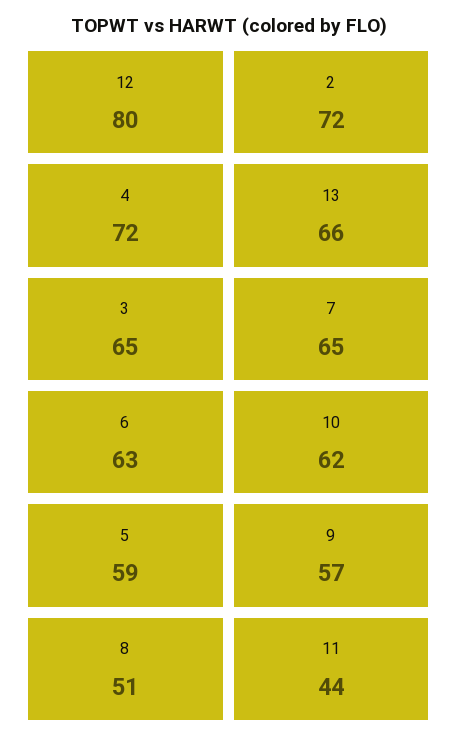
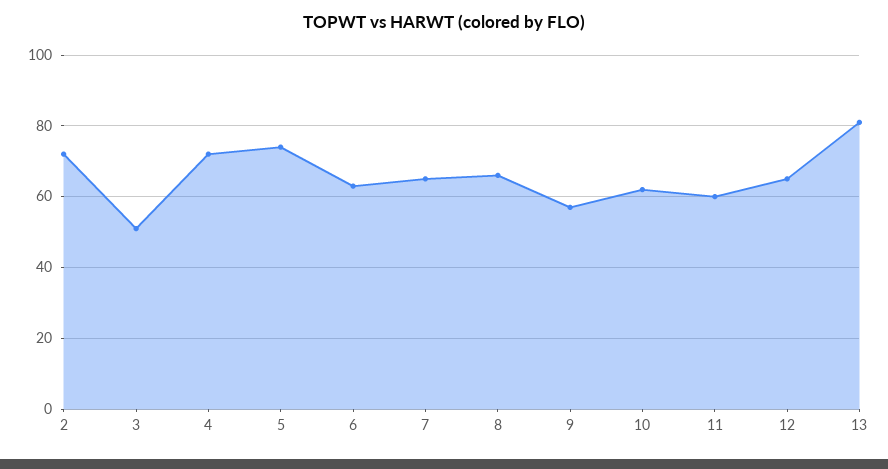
  {
-   "12": 80,
+   "12": 65,
    "2": 72,
    "4": 72,
-   "13": 66,
+   "13": 80,
-   "3": 65,
+   "3": 50,
    "7": 65,
    "6": 63,
    "10": 62,
-   "5": 59,
+   "5": 75,
    "9": 57,
-   "8": 51,
+   "8": 65,
-   "11": 44
+   "11": 60
  }

